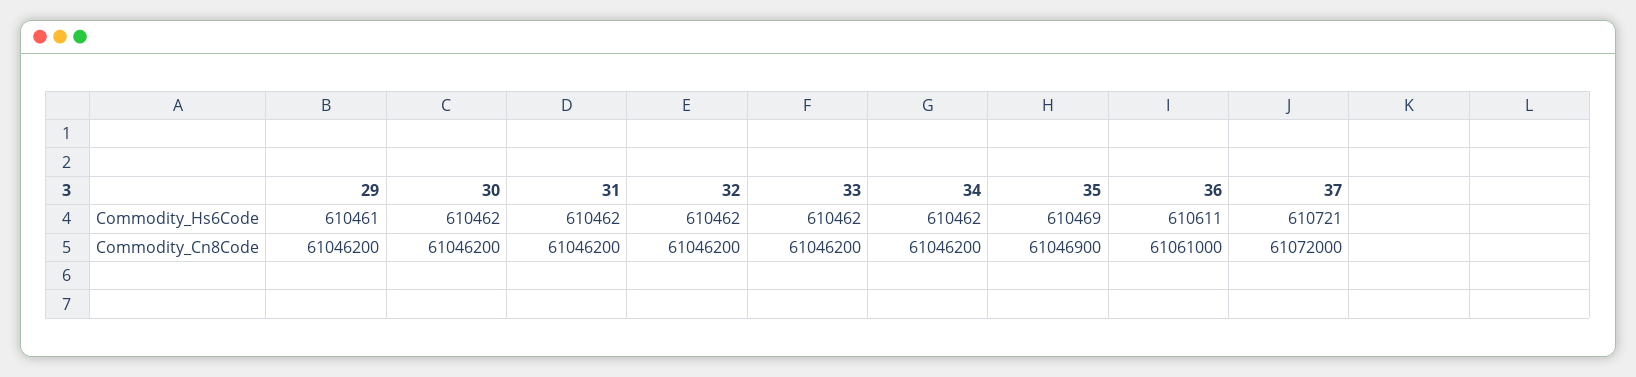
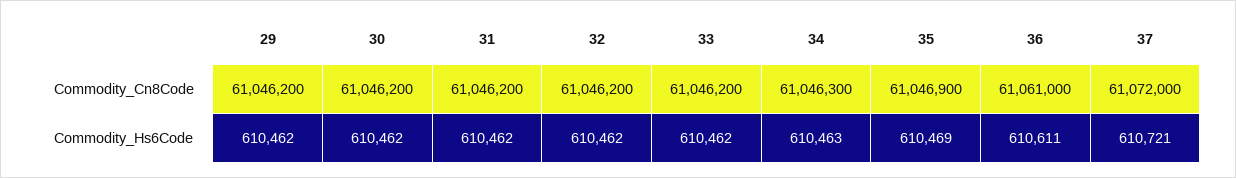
  {
    "29": {
-     "Commodity_Hs6Code": 610461,
+     "Commodity_Hs6Code": 610462,
      "Commodity_Cn8Code": 61046200
    },
    "30": {
      "Commodity_Hs6Code": 610462,
      "Commodity_Cn8Code": 61046200
    },
    "31": {
      "Commodity_Hs6Code": 610462,
      "Commodity_Cn8Code": 61046200
    },
    "32": {
      "Commodity_Hs6Code": 610462,
      "Commodity_Cn8Code": 61046200
    },
    "33": {
      "Commodity_Hs6Code": 610462,
      "Commodity_Cn8Code": 61046200
    },
    "34": {
-     "Commodity_Hs6Code": 610462,
+     "Commodity_Hs6Code": 610463,
-     "Commodity_Cn8Code": 61046200
+     "Commodity_Cn8Code": 61046300
    },
    "35": {
      "Commodity_Hs6Code": 610469,
      "Commodity_Cn8Code": 61046900
    },
    "36": {
      "Commodity_Hs6Code": 610611,
      "Commodity_Cn8Code": 61061000
    },
    "37": {
      "Commodity_Hs6Code": 610721,
      "Commodity_Cn8Code": 61072000
    }
  }

